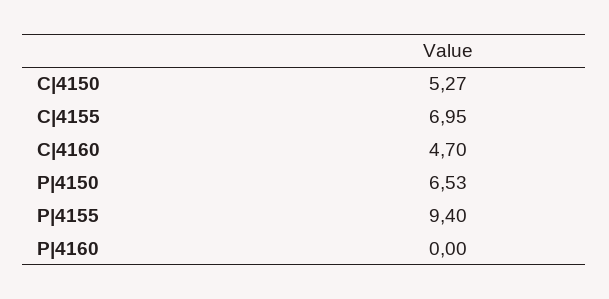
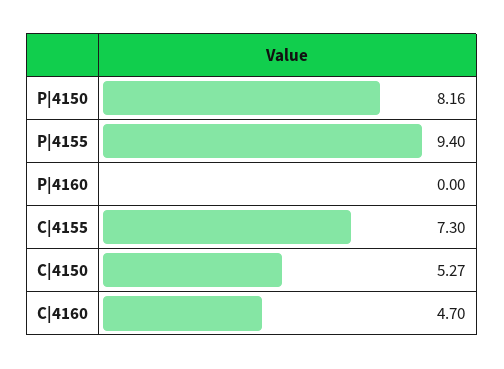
  {
    "C|4150": 5.27,
-   "C|4155": 6.95,
+   "C|4155": 7.3,
    "C|4160": 4.7,
-   "P|4150": 6.53,
+   "P|4150": 8.16,
    "P|4155": 9.4,
    "P|4160": 0
  }

